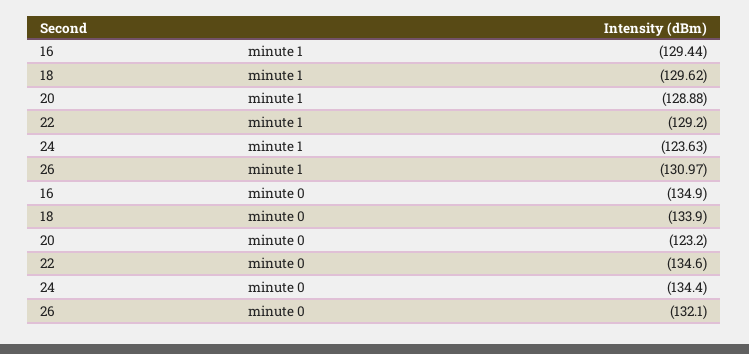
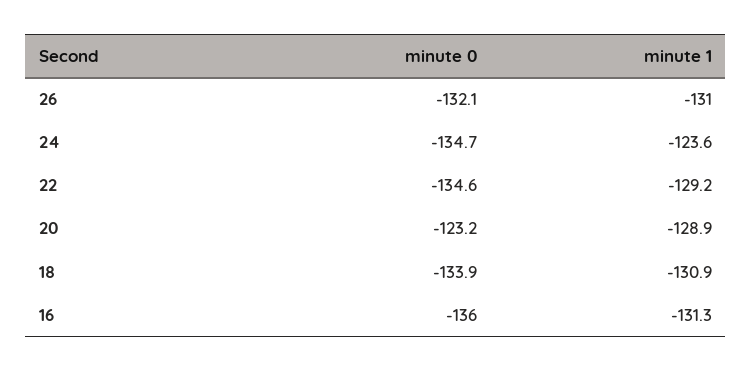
  {
    "16": {
-     "minute 1": -129.44,
+     "minute 1": -131.3,
-     "minute 0": -134.9
+     "minute 0": -136
    },
    "18": {
-     "minute 1": -129.62,
+     "minute 1": -130.9,
      "minute 0": -133.9
    },
    "20": {
      "minute 1": -128.88,
      "minute 0": -123.2
    },
    "22": {
      "minute 1": -129.2,
      "minute 0": -134.6
    },
    "24": {
      "minute 1": -123.63,
-     "minute 0": -134.4
+     "minute 0": -134.7
    },
    "26": {
      "minute 1": -130.97,
      "minute 0": -132.1
    }
  }

